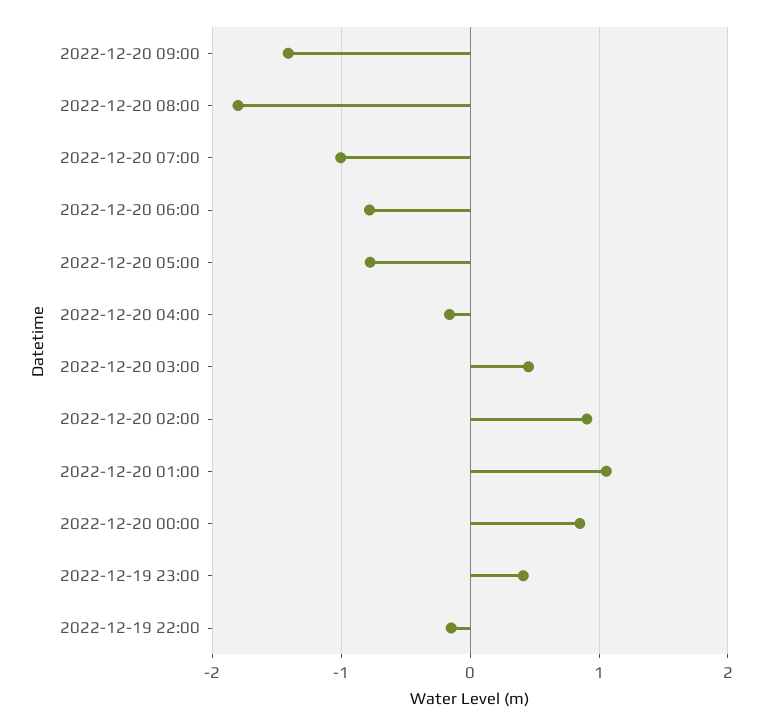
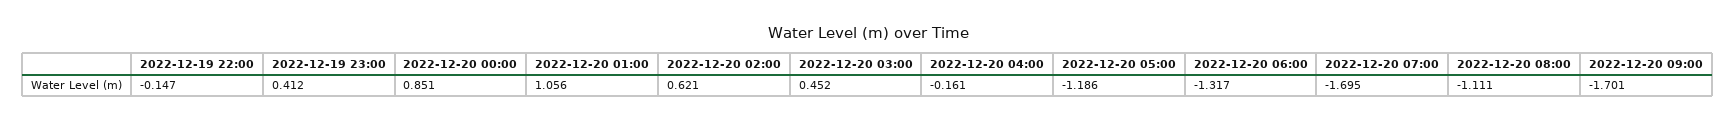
  {
-   "2022-12-20 09:00": -1.4,
+   "2022-12-20 09:00": -1.701,
-   "2022-12-20 08:00": -1.8,
+   "2022-12-20 08:00": -1.111,
-   "2022-12-20 07:00": -1,
+   "2022-12-20 07:00": -1.695,
-   "2022-12-20 06:00": -0.8,
+   "2022-12-20 06:00": -1.317,
-   "2022-12-20 05:00": -0.8,
+   "2022-12-20 05:00": -1.186,
    "2022-12-20 04:00": -0.161,
    "2022-12-20 03:00": 0.452,
-   "2022-12-20 02:00": 0.9,
+   "2022-12-20 02:00": 0.621,
    "2022-12-20 01:00": 1.056,
    "2022-12-20 00:00": 0.851,
    "2022-12-19 23:00": 0.412,
    "2022-12-19 22:00": -0.147
  }

